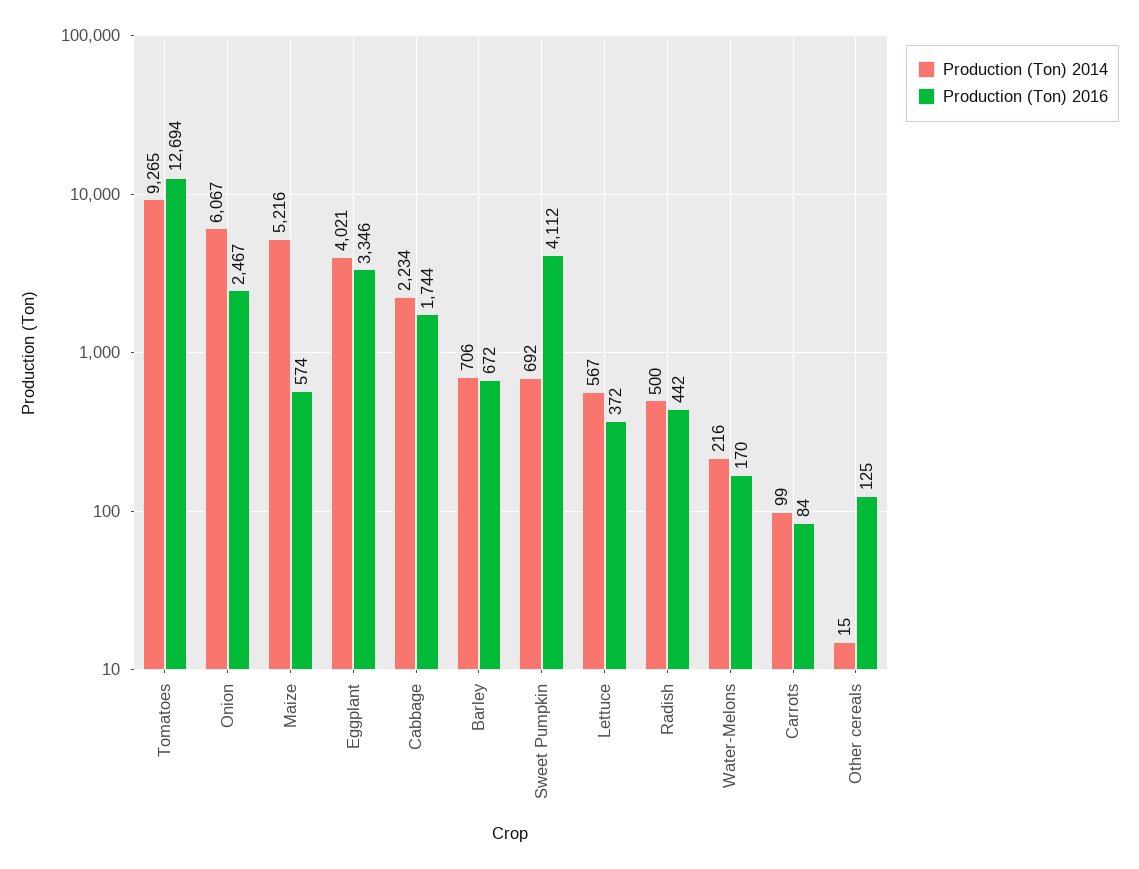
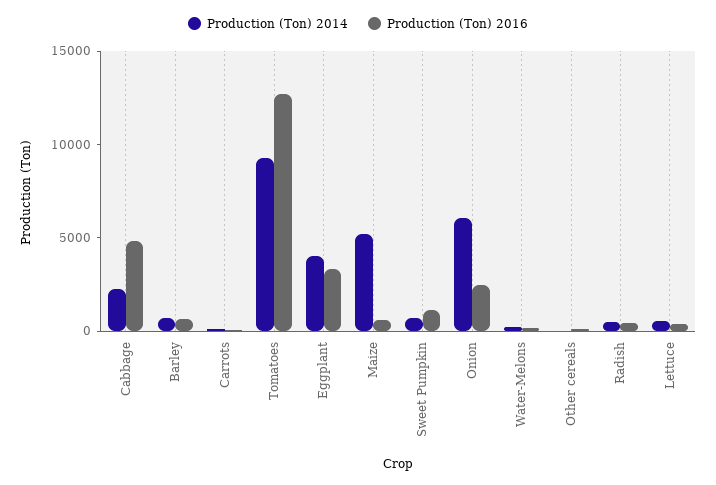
  {
    "Production (Ton) 2014": {
      "Tomatoes": 9265,
      "Onion": 6067,
      "Maize": 5216,
      "Eggplant": 4021,
      "Cabbage": 2234,
      "Barley": 706,
      "Sweet Pumpkin": 692,
      "Lettuce": 567,
      "Radish": 500,
      "Water-Melons": 216,
      "Carrots": 99,
      "Other cereals": 15
    },
    "Production (Ton) 2016": {
      "Tomatoes": 12694,
      "Onion": 2467,
      "Maize": 574,
      "Eggplant": 3346,
-     "Cabbage": 1744,
+     "Cabbage": 5000,
      "Barley": 672,
-     "Sweet Pumpkin": 4112,
+     "Sweet Pumpkin": 1000,
      "Lettuce": 372,
      "Radish": 442,
      "Water-Melons": 170,
      "Carrots": 84,
      "Other cereals": 125
    }
  }

